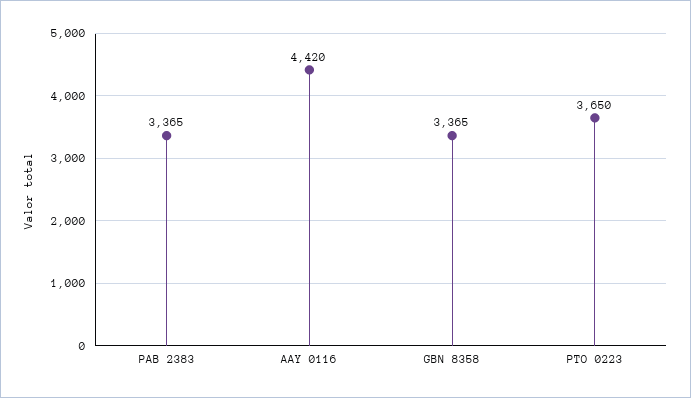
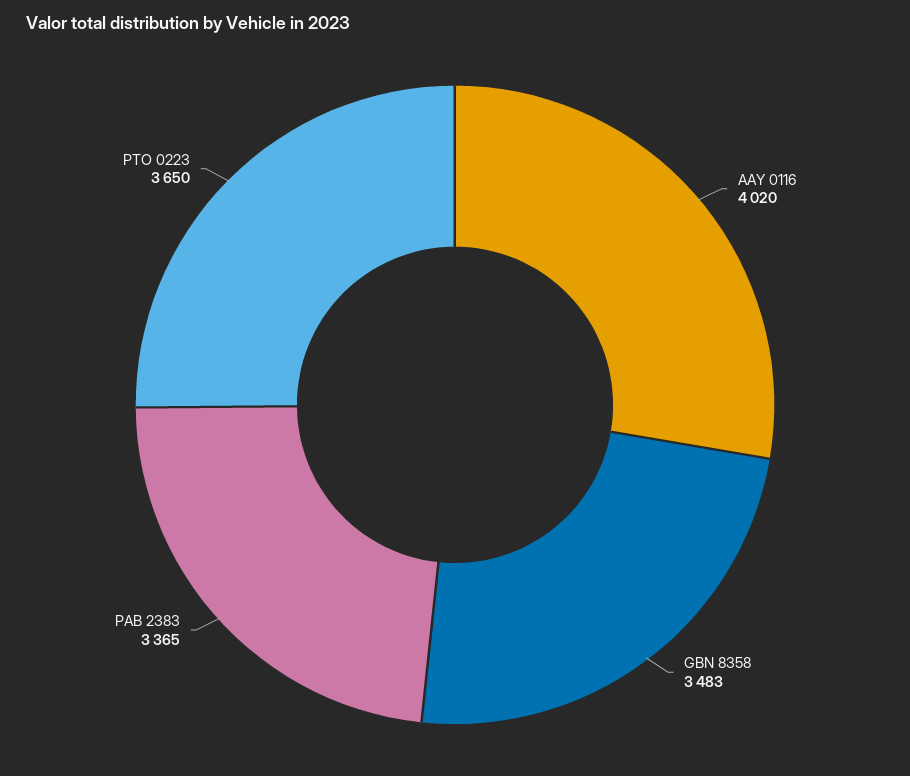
  {
    "PAB 2383": 3365,
-   "AAY 0116": 4420,
+   "AAY 0116": 4020,
-   "GBN 8358": 3365,
+   "GBN 8358": 3483,
    "PTO 0223": 3650
  }

